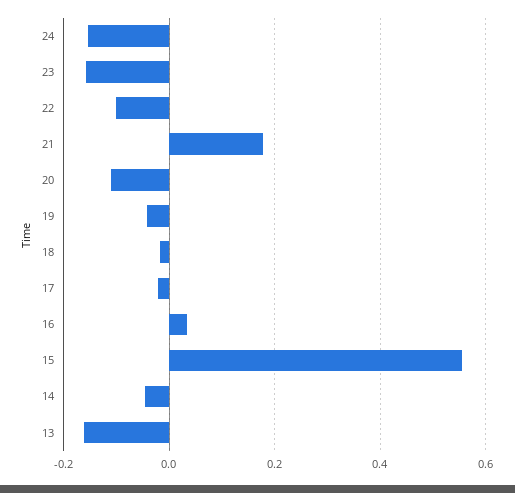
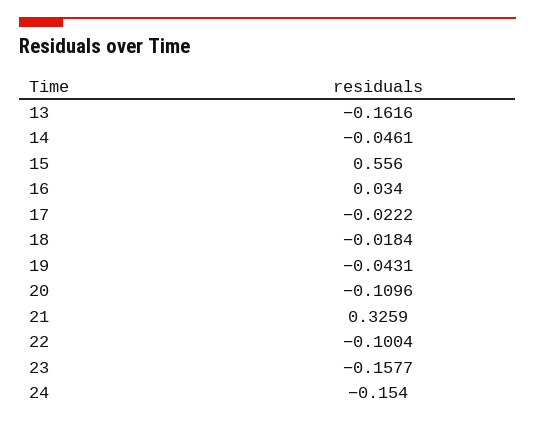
  {
    "24": -0.154,
    "23": -0.1577,
    "22": -0.1004,
-   "21": 0.18,
+   "21": 0.3259,
    "20": -0.1096,
    "19": -0.0431,
    "18": -0.0184,
    "17": -0.0222,
    "16": 0.034,
    "15": 0.556,
    "14": -0.0461,
    "13": -0.1616
  }

